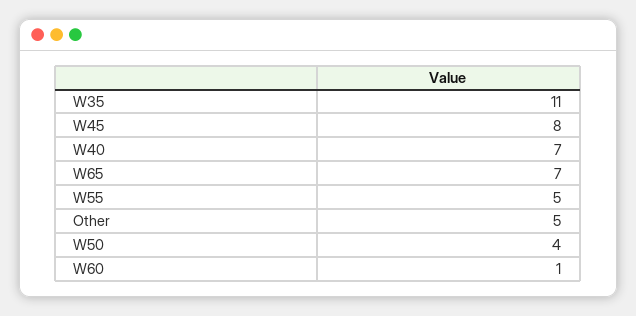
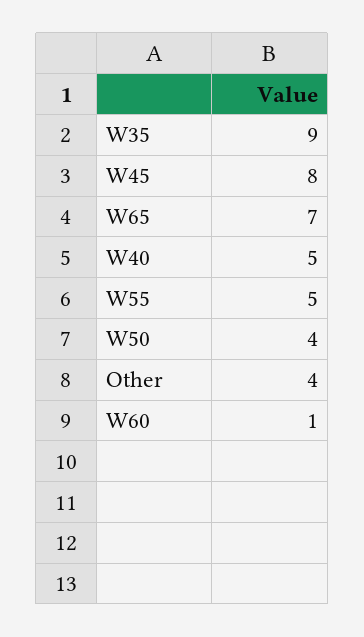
  {
-   "W35": 11,
+   "W35": 9,
    "W45": 8,
-   "W40": 7,
+   "W40": 5,
    "W65": 7,
    "W55": 5,
-   "Other": 5,
+   "Other": 4,
    "W50": 4,
    "W60": 1
  }

